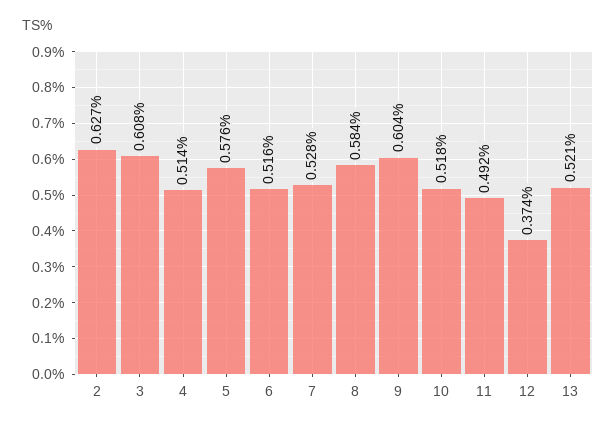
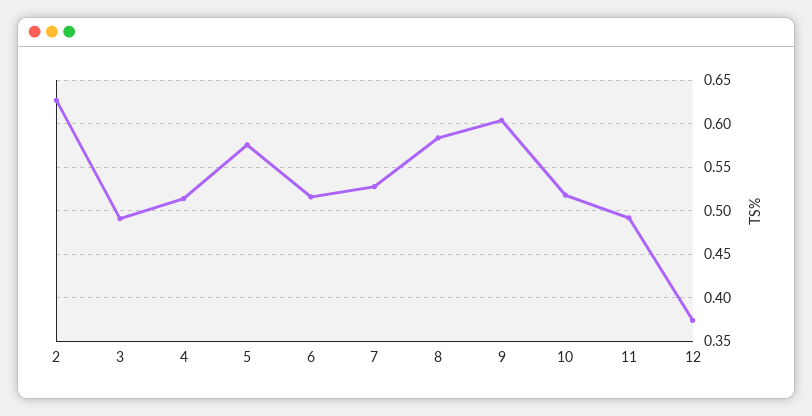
  {
    "2": 0.627,
-   "3": 0.608,
+   "3": 0.49,
    "4": 0.514,
    "5": 0.576,
    "6": 0.516,
    "7": 0.528,
    "8": 0.584,
    "9": 0.604,
    "10": 0.518,
    "11": 0.492,
-   "12": 0.374,
+   "12": 0.374
-   "13": 0.521
  }

